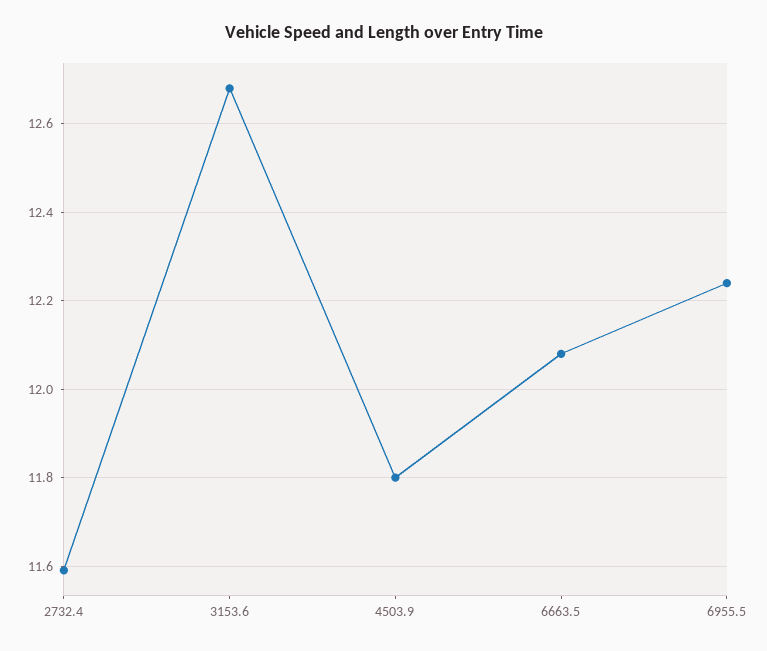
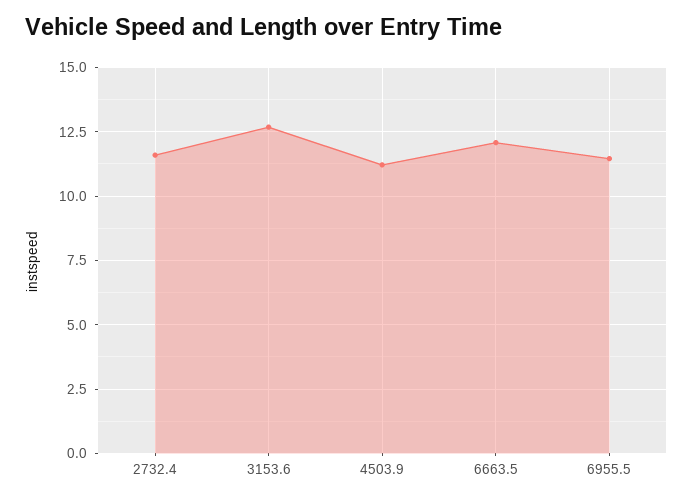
  {
    "2732.4": 11.6,
    "3153.6": 12.7,
-   "4503.9": 11.8,
+   "4503.9": 11.25,
    "6663.5": 12.1,
-   "6955.5": 12.25
+   "6955.5": 11.5
  }

